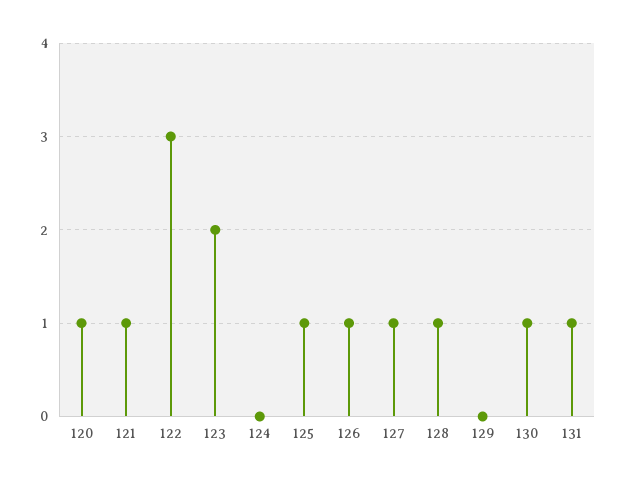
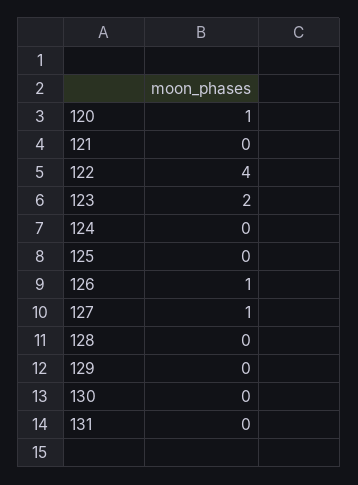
  {
    "120": 1,
-   "121": 1,
+   "121": 0,
-   "122": 3,
+   "122": 4,
    "123": 2,
    "124": 0,
-   "125": 1,
+   "125": 0,
    "126": 1,
    "127": 1,
-   "128": 1,
+   "128": 0,
    "129": 0,
-   "130": 1,
+   "130": 0,
-   "131": 1
+   "131": 0
  }

